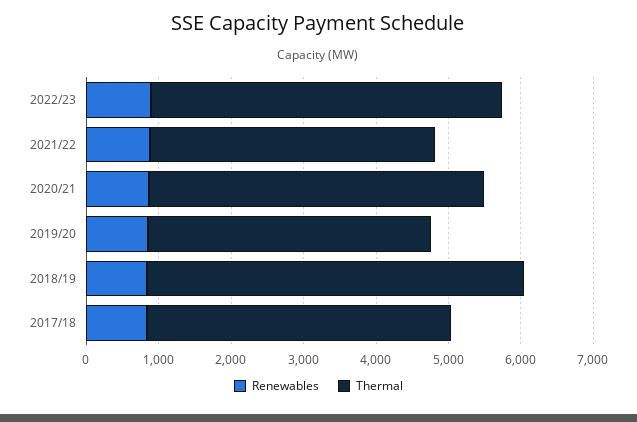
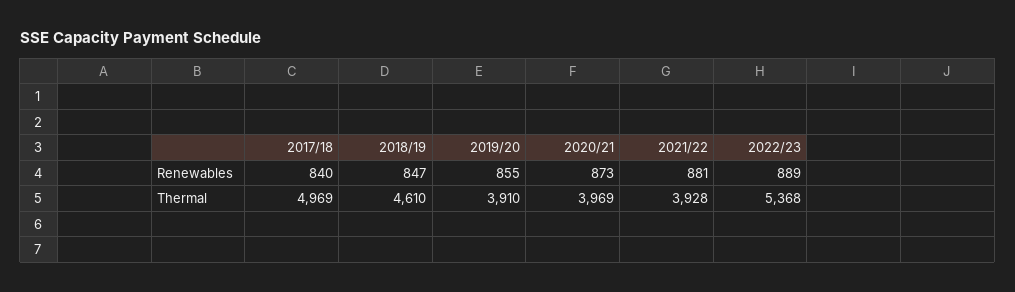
  {
    "Renewables": {
      "2022/23": 889,
      "2021/22": 881,
      "2020/21": 873,
      "2019/20": 855,
      "2018/19": 847,
      "2017/18": 840
    },
    "Thermal": {
-     "2022/23": 4800,
+     "2022/23": 5368,
      "2021/22": 3928,
-     "2020/21": 4600,
+     "2020/21": 3969,
      "2019/20": 3910,
-     "2018/19": 5200,
+     "2018/19": 4610,
-     "2017/18": 4200
+     "2017/18": 4969
    }
  }

